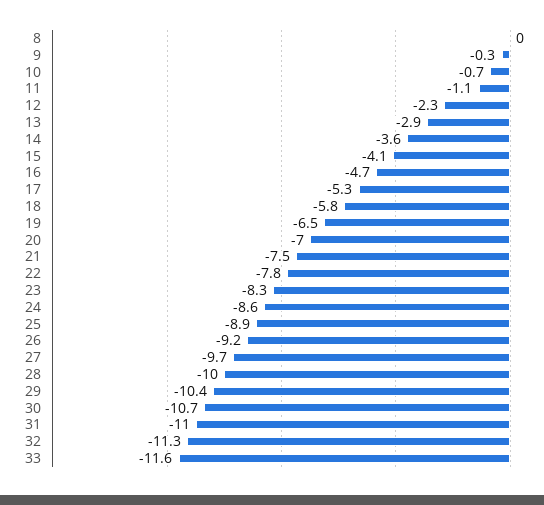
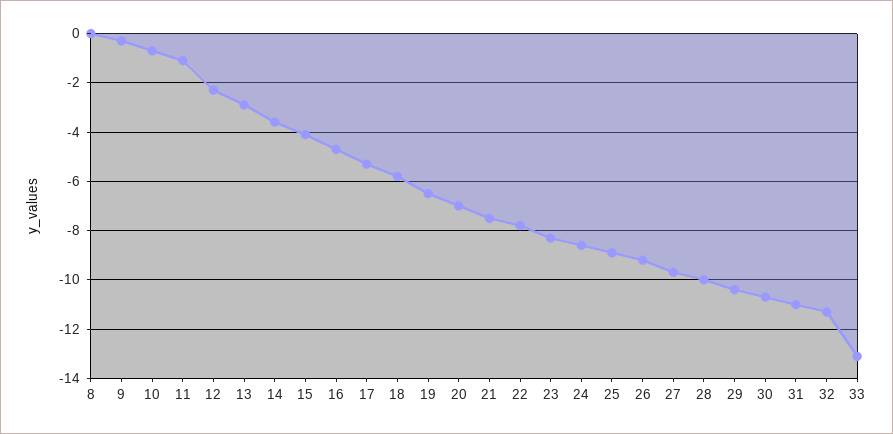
  {
    "8": 0,
    "9": -0.3,
    "10": -0.7,
    "11": -1.1,
    "12": -2.3,
    "13": -2.9,
    "14": -3.6,
    "15": -4.1,
    "16": -4.7,
    "17": -5.3,
    "18": -5.8,
    "19": -6.5,
    "20": -7,
    "21": -7.5,
    "22": -7.8,
    "23": -8.3,
    "24": -8.6,
    "25": -8.9,
    "26": -9.2,
    "27": -9.7,
    "28": -10,
    "29": -10.4,
    "30": -10.7,
    "31": -11,
    "32": -11.3,
-   "33": -11.6
+   "33": -13
  }

